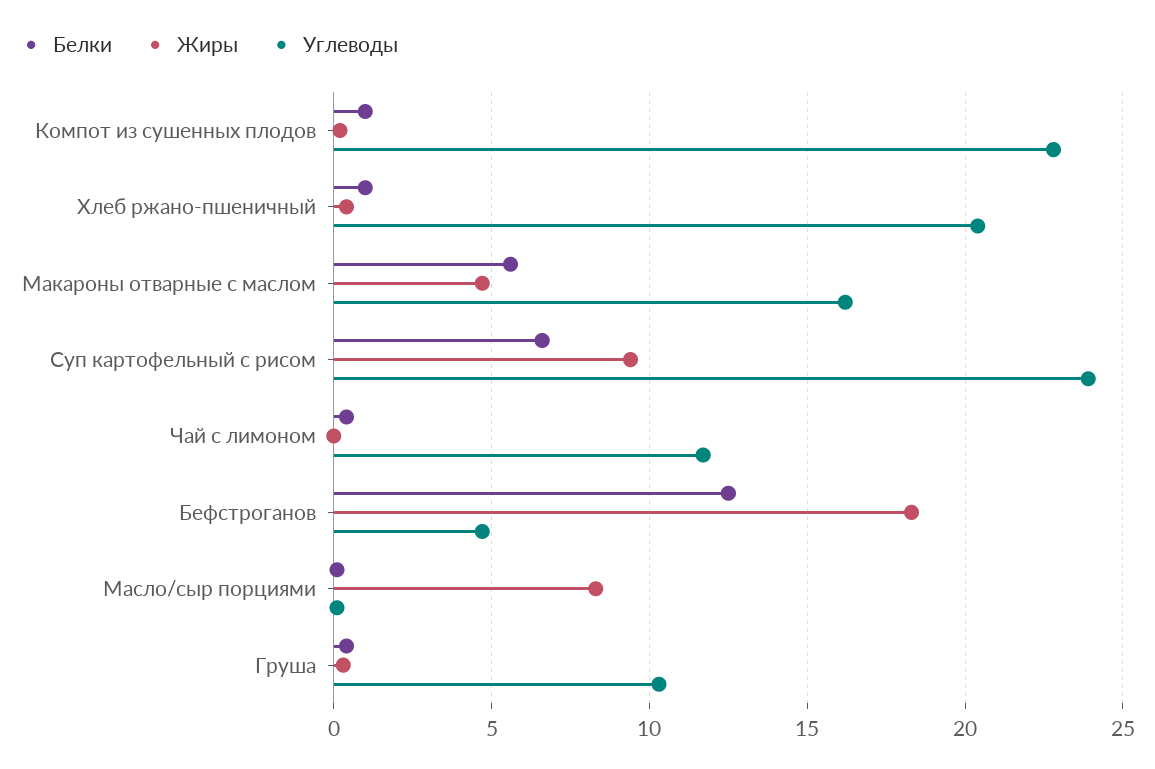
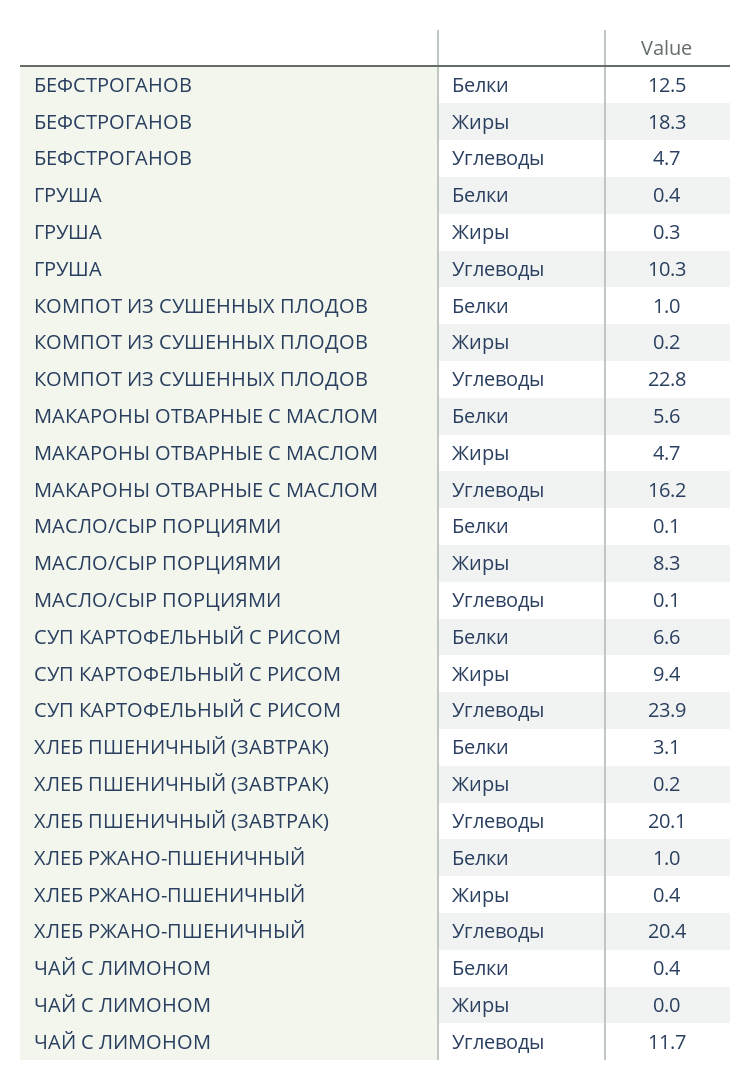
  {
    "Белки": {
      "Компот из сушенных плодов": 1,
      "Хлеб ржано-пшеничный": 1,
      "Макароны отварные с маслом": 5.6,
      "Суп картофельный с рисом": 6.6,
      "Чай с лимоном": 0.4,
      "Бефстроганов": 12.5,
      "Масло/сыр порциями": 0.1,
-     "Груша": 0.4
+     "Груша": 0.4,
+     "ХЛЕБ ПШЕНИЧНЫЙ (ЗАВТРАК)": 3.1
    },
    "Жиры": {
      "Компот из сушенных плодов": 0.2,
      "Хлеб ржано-пшеничный": 0.4,
      "Макароны отварные с маслом": 4.7,
      "Суп картофельный с рисом": 9.4,
      "Чай с лимоном": 0,
      "Бефстроганов": 18.3,
      "Масло/сыр порциями": 8.3,
-     "Груша": 0.3
+     "Груша": 0.3,
+     "ХЛЕБ ПШЕНИЧНЫЙ (ЗАВТРАК)": 0.2
    },
    "Углеводы": {
      "Компот из сушенных плодов": 22.8,
      "Хлеб ржано-пшеничный": 20.4,
      "Макароны отварные с маслом": 16.2,
      "Суп картофельный с рисом": 23.9,
      "Чай с лимоном": 11.7,
      "Бефстроганов": 4.7,
      "Масло/сыр порциями": 0.1,
-     "Груша": 10.3
+     "Груша": 10.3,
+     "ХЛЕБ ПШЕНИЧНЫЙ (ЗАВТРАК)": 20.1
    }
  }

